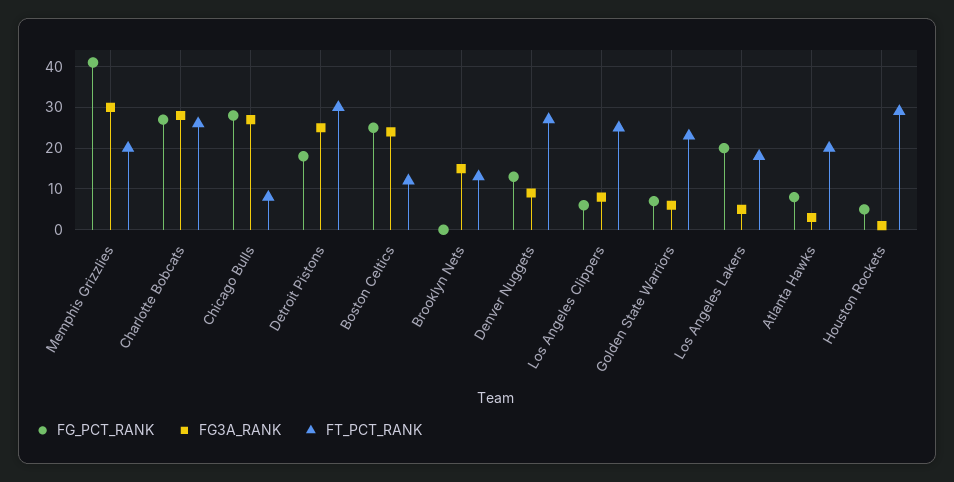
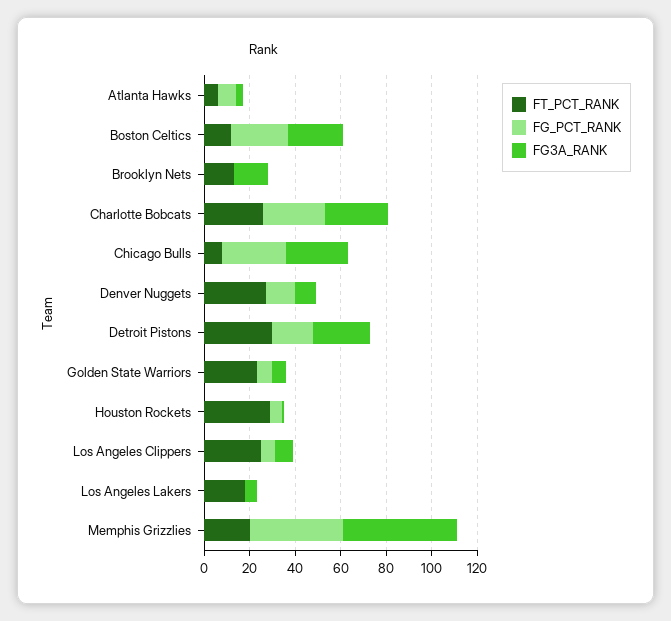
  {
    "FG_PCT_RANK": {
      "Memphis Grizzlies": 40,
      "Charlotte Bobcats": 25,
      "Chicago Bulls": 30,
      "Detroit Pistons": 20,
      "Boston Celtics": 25,
      "Brooklyn Nets": 0,
      "Denver Nuggets": 15,
      "Los Angeles Clippers": 5,
      "Golden State Warriors": 5,
-     "Los Angeles Lakers": 20,
+     "Los Angeles Lakers": 0,
      "Atlanta Hawks": 10,
      "Houston Rockets": 5
    },
    "FG3A_RANK": {
-     "Memphis Grizzlies": 30,
+     "Memphis Grizzlies": 50,
      "Charlotte Bobcats": 30,
      "Chicago Bulls": 25,
      "Detroit Pistons": 25,
      "Boston Celtics": 25,
      "Brooklyn Nets": 15,
      "Denver Nuggets": 10,
      "Los Angeles Clippers": 10,
      "Golden State Warriors": 5,
      "Los Angeles Lakers": 5,
      "Atlanta Hawks": 5,
      "Houston Rockets": 0
    },
    "FT_PCT_RANK": {
      "Memphis Grizzlies": 20,
      "Charlotte Bobcats": 25,
      "Chicago Bulls": 10,
      "Detroit Pistons": 30,
      "Boston Celtics": 10,
      "Brooklyn Nets": 15,
      "Denver Nuggets": 25,
      "Los Angeles Clippers": 25,
      "Golden State Warriors": 25,
      "Los Angeles Lakers": 20,
-     "Atlanta Hawks": 20,
+     "Atlanta Hawks": 5,
      "Houston Rockets": 30
    }
  }

